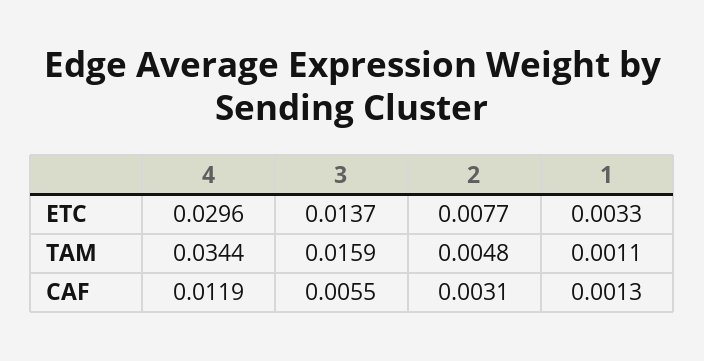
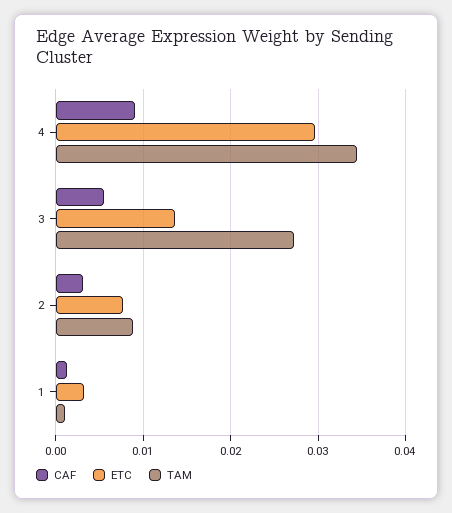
  {
    "ETC": {
      "4": 0.0296,
      "3": 0.0137,
      "2": 0.0077,
      "1": 0.0033
    },
    "TAM": {
      "4": 0.0344,
-     "3": 0.0159,
+     "3": 0.027,
-     "2": 0.0048,
+     "2": 0.009,
      "1": 0.0011
    },
    "CAF": {
-     "4": 0.0119,
+     "4": 0.009,
      "3": 0.0055,
      "2": 0.0031,
      "1": 0.0013
    }
  }

